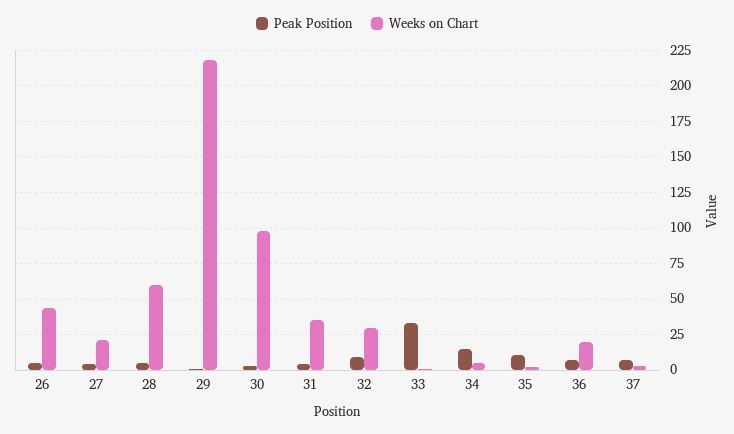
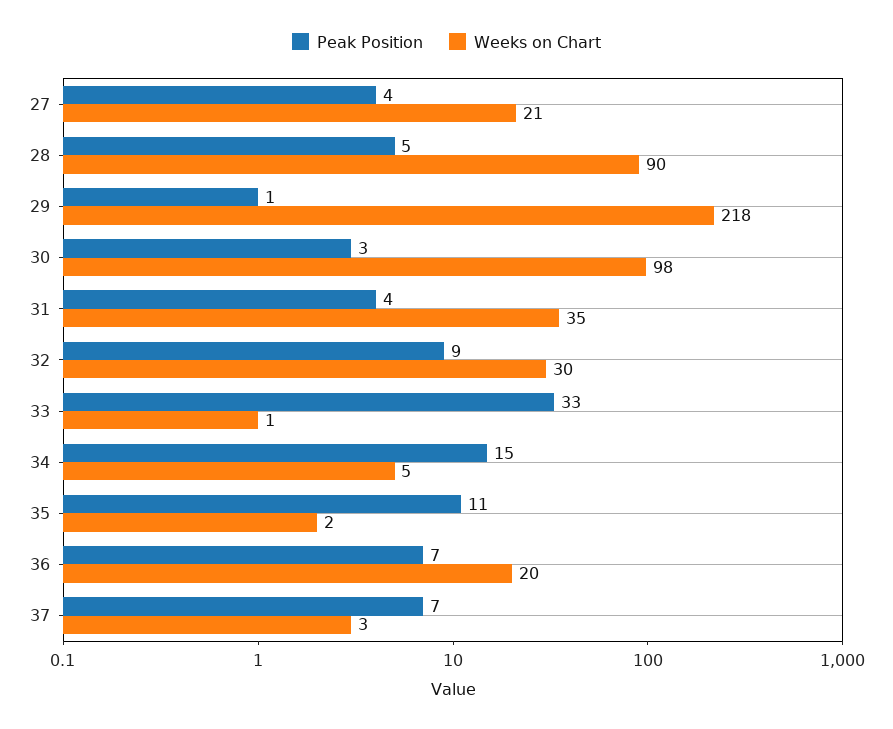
  {
    "Peak Position": {
-     "26": 5,
      "27": 4,
      "28": 5,
      "29": 1,
      "30": 3,
      "31": 4,
      "32": 9,
      "33": 33,
      "34": 15,
      "35": 11,
      "36": 7,
      "37": 7
    },
    "Weeks on Chart": {
-     "26": 45,
      "27": 21,
-     "28": 60,
+     "28": 90,
      "29": 218,
      "30": 98,
      "31": 35,
      "32": 30,
      "33": 1,
      "34": 5,
      "35": 2,
      "36": 20,
      "37": 3
    }
  }

